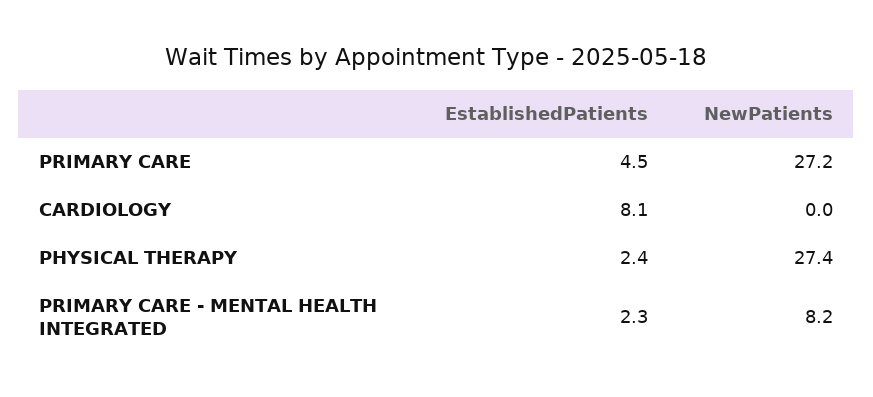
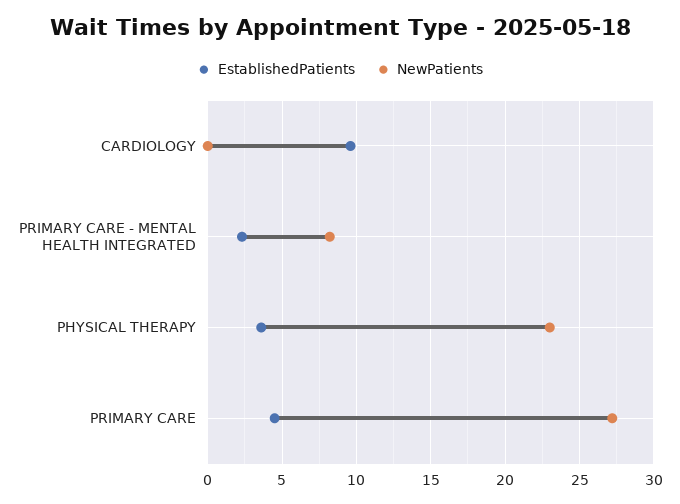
  {
    "EstablishedPatients": {
      "PRIMARY CARE": 4.5,
-     "CARDIOLOGY": 8.1,
+     "CARDIOLOGY": 9.5,
-     "PHYSICAL THERAPY": 2.4,
+     "PHYSICAL THERAPY": 3.5,
      "PRIMARY CARE - MENTAL HEALTH INTEGRATED": 2.3
    },
    "NewPatients": {
      "PRIMARY CARE": 27.2,
      "CARDIOLOGY": 0,
-     "PHYSICAL THERAPY": 27.4,
+     "PHYSICAL THERAPY": 23,
      "PRIMARY CARE - MENTAL HEALTH INTEGRATED": 8.2
    }
  }

